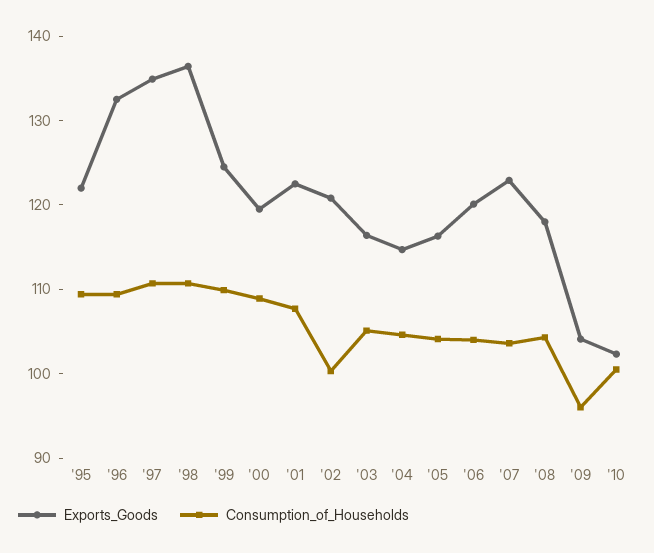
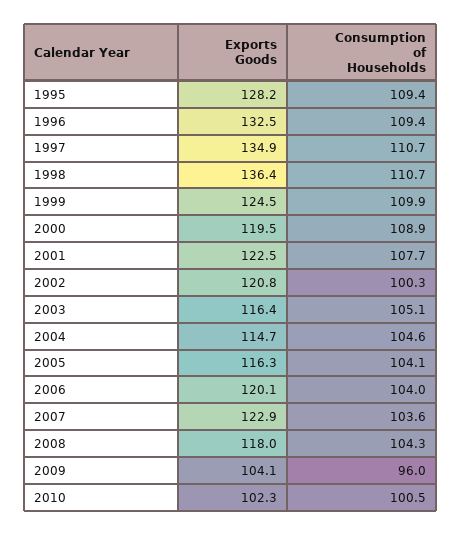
  {
    "Exports_Goods": {
-     "'95": 122,
+     "'95": 128.2,
      "'96": 132.5,
      "'97": 134.9,
      "'98": 136.4,
      "'99": 124.5,
      "'00": 119.5,
      "'01": 122.5,
      "'02": 120.8,
      "'03": 116.4,
      "'04": 114.7,
      "'05": 116.3,
      "'06": 120.1,
      "'07": 122.9,
      "'08": 118,
      "'09": 104.1,
      "'10": 102.3
    },
    "Consumption_of_Households": {
      "'95": 109.4,
      "'96": 109.4,
      "'97": 110.7,
      "'98": 110.7,
      "'99": 109.9,
      "'00": 108.9,
      "'01": 107.7,
      "'02": 100.3,
      "'03": 105.1,
      "'04": 104.6,
      "'05": 104.1,
      "'06": 104,
      "'07": 103.6,
      "'08": 104.3,
      "'09": 96,
      "'10": 100.5
    }
  }

